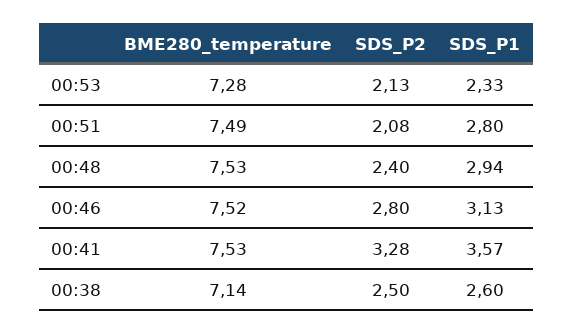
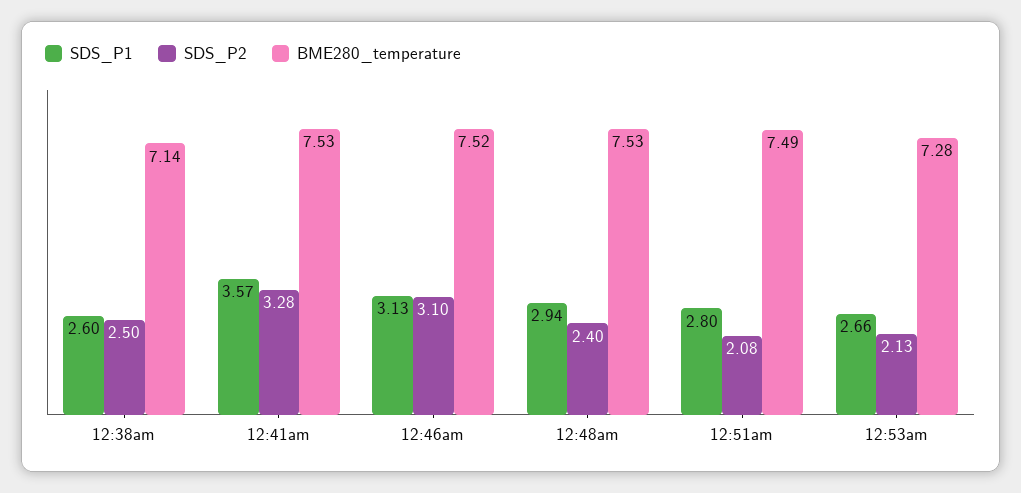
  {
    "BME280_temperature": {
      "00:53": 7.28,
      "00:51": 7.49,
      "00:48": 7.53,
      "00:46": 7.52,
      "00:41": 7.53,
      "00:38": 7.14
    },
    "SDS_P2": {
      "00:53": 2.13,
      "00:51": 2.08,
      "00:48": 2.4,
-     "00:46": 2.8,
+     "00:46": 3.1,
      "00:41": 3.28,
      "00:38": 2.5
    },
    "SDS_P1": {
-     "00:53": 2.33,
+     "00:53": 2.66,
      "00:51": 2.8,
      "00:48": 2.94,
      "00:46": 3.13,
      "00:41": 3.57,
      "00:38": 2.6
    }
  }

